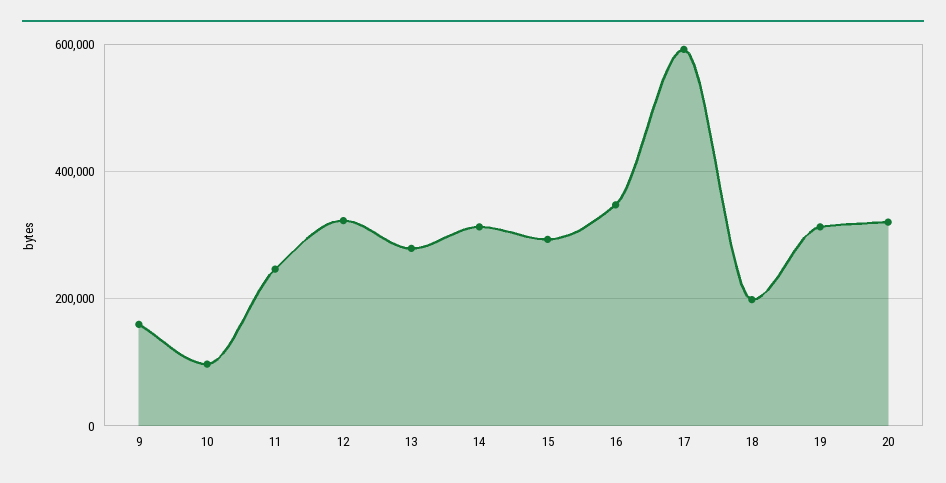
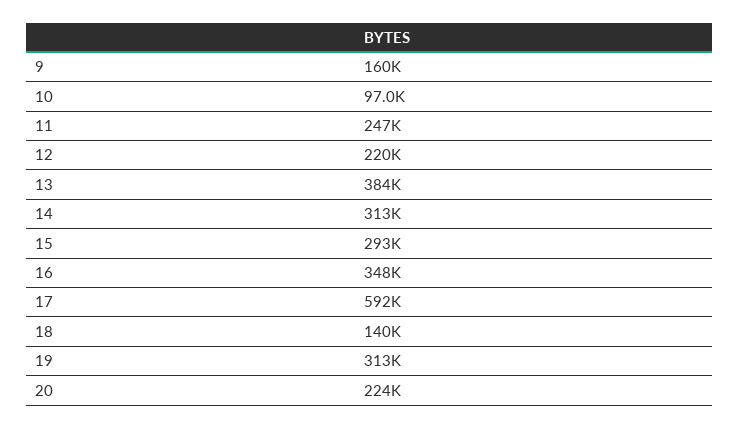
  {
    "9": 160000,
    "10": 97000,
    "11": 247000,
-   "12": 320000,
+   "12": 220000,
-   "13": 280000,
+   "13": 384000,
    "14": 313000,
    "15": 293000,
    "16": 348000,
    "17": 592000,
-   "18": 200000,
+   "18": 140000,
    "19": 313000,
-   "20": 320000
+   "20": 224000
  }

